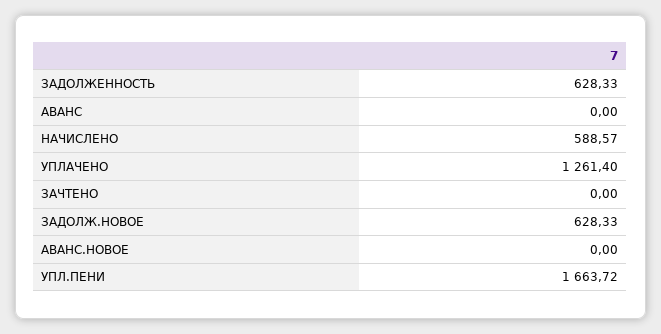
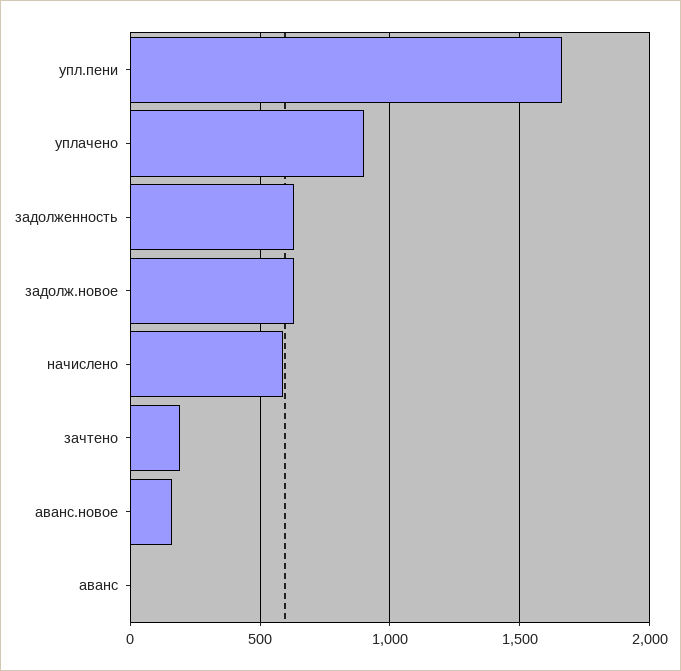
  {
    "ЗАДОЛЖЕННОСТЬ": 628.33,
    "АВАНС": 0,
    "НАЧИСЛЕНО": 588.57,
-   "УПЛАЧЕНО": 1261.4,
+   "УПЛАЧЕНО": 900,
-   "ЗАЧТЕНО": 0,
+   "ЗАЧТЕНО": 200,
    "ЗАДОЛЖ.НОВОЕ": 628.33,
-   "АВАНС.НОВОЕ": 0,
+   "АВАНС.НОВОЕ": 150,
    "УПЛ.ПЕНИ": 1663.72
  }

